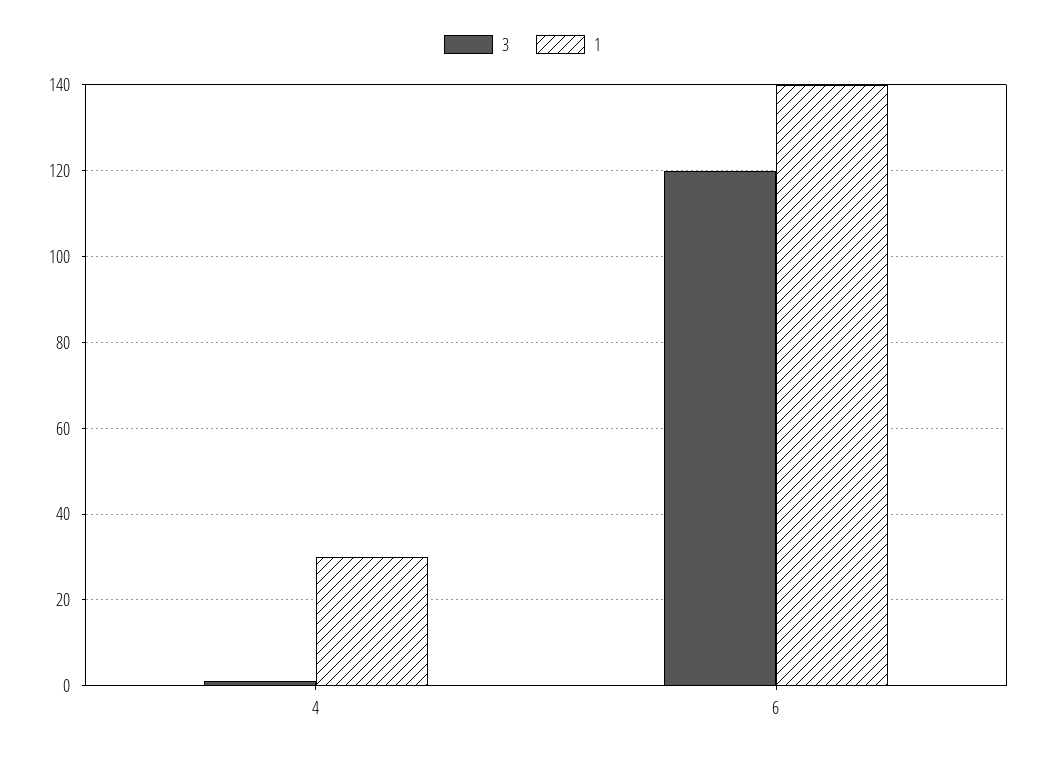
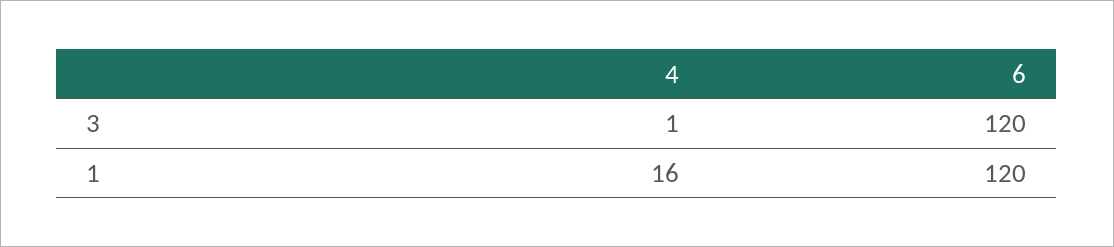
  {
    "3": {
      "4": 1,
      "6": 120
    },
    "1": {
-     "4": 30,
+     "4": 16,
-     "6": 140
+     "6": 120
    }
  }

